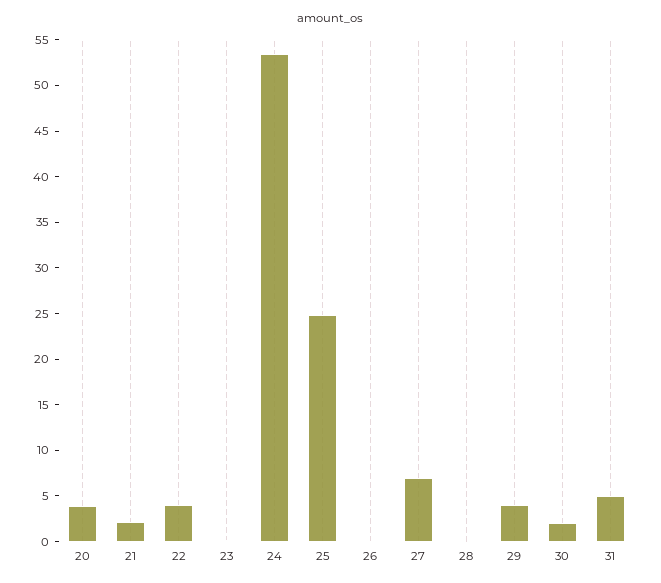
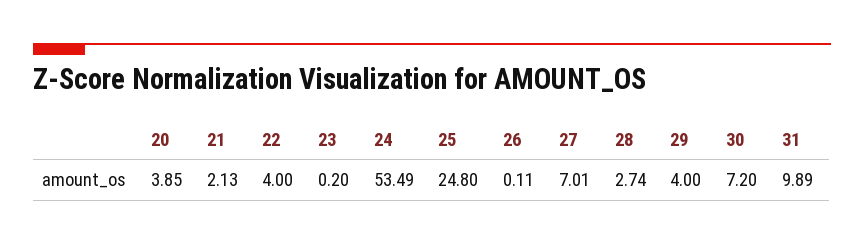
  {
    "20": 3.85,
    "21": 2.13,
    "22": 4,
    "23": 0.2,
    "24": 53.49,
    "25": 24.8,
    "26": 0.11,
    "27": 7.01,
-   "28": 0,
+   "28": 2.74,
    "29": 4,
-   "30": 2,
+   "30": 7.2,
-   "31": 5
+   "31": 9.89
  }

